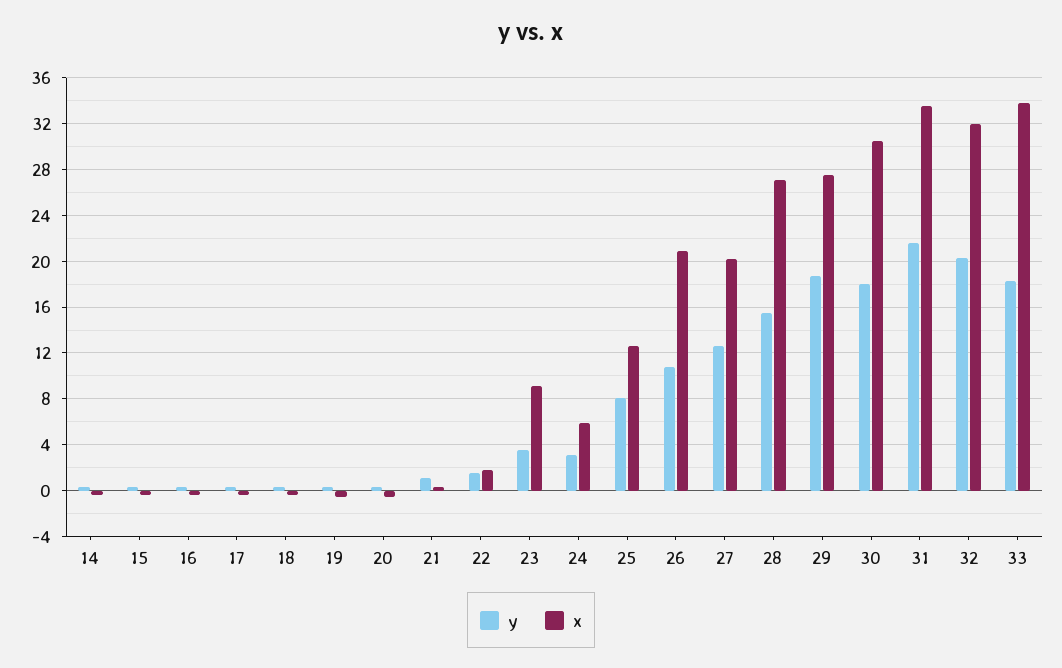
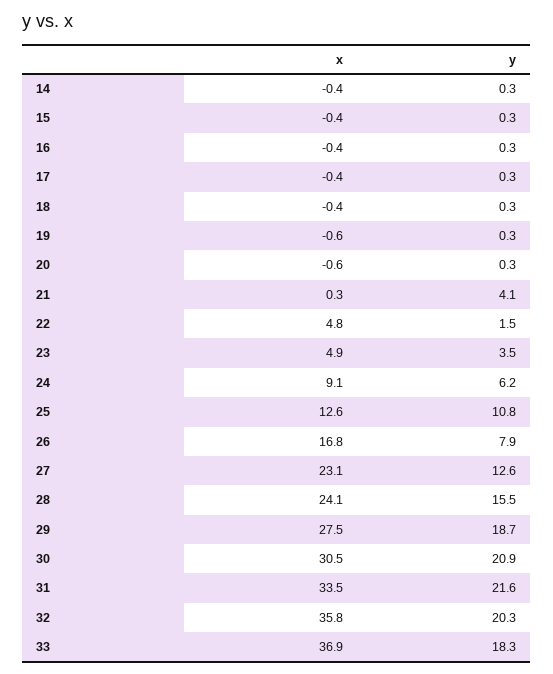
  {
    "y": {
      "14": 0.3,
      "15": 0.3,
      "16": 0.3,
      "17": 0.3,
      "18": 0.3,
      "19": 0.3,
      "20": 0.3,
-     "21": 1,
+     "21": 4.1,
      "22": 1.5,
      "23": 3.5,
-     "24": 3,
+     "24": 6.2,
-     "25": 8,
+     "25": 10.8,
-     "26": 11,
+     "26": 7.9,
      "27": 12.6,
      "28": 15.5,
      "29": 18.7,
-     "30": 18,
+     "30": 20.9,
      "31": 21.6,
      "32": 20.3,
      "33": 18.3
    },
    "x": {
      "14": -0.4,
      "15": -0.4,
      "16": -0.4,
      "17": -0.4,
      "18": -0.4,
      "19": -0.6,
      "20": -0.6,
      "21": 0.3,
-     "22": 2,
+     "22": 4.8,
-     "23": 9,
+     "23": 4.9,
-     "24": 6,
+     "24": 9.1,
      "25": 12.6,
-     "26": 21,
+     "26": 16.8,
-     "27": 20,
+     "27": 23.1,
-     "28": 27,
+     "28": 24.1,
      "29": 27.5,
      "30": 30.5,
      "31": 33.5,
-     "32": 32,
+     "32": 35.8,
-     "33": 34
+     "33": 36.9
    }
  }

